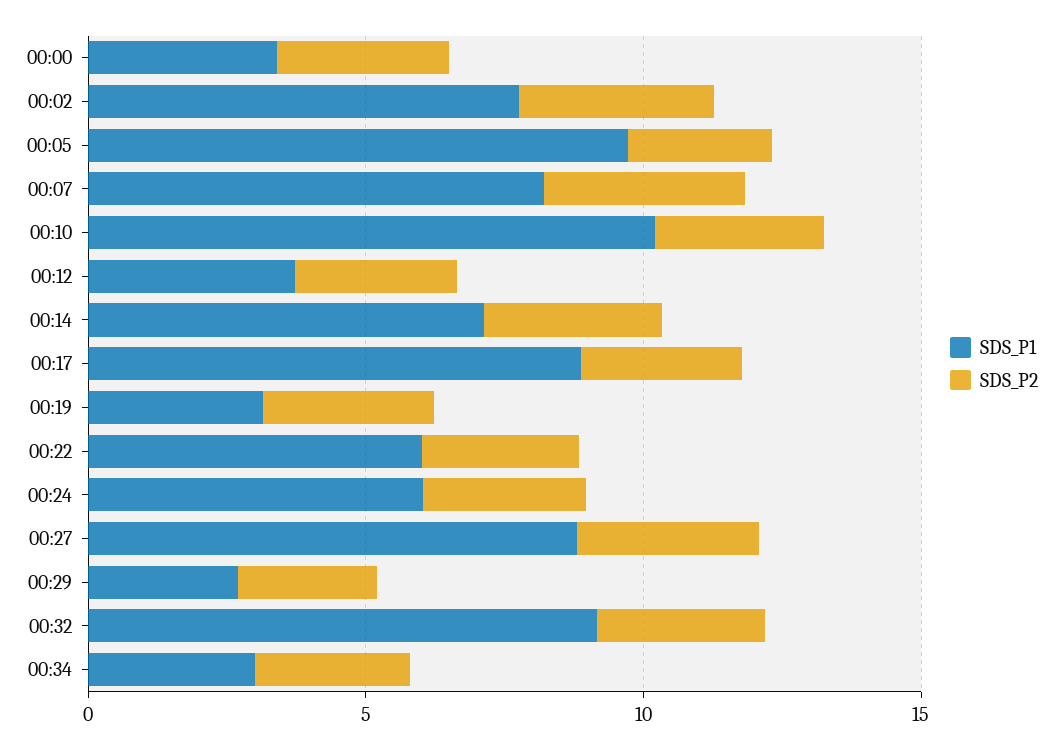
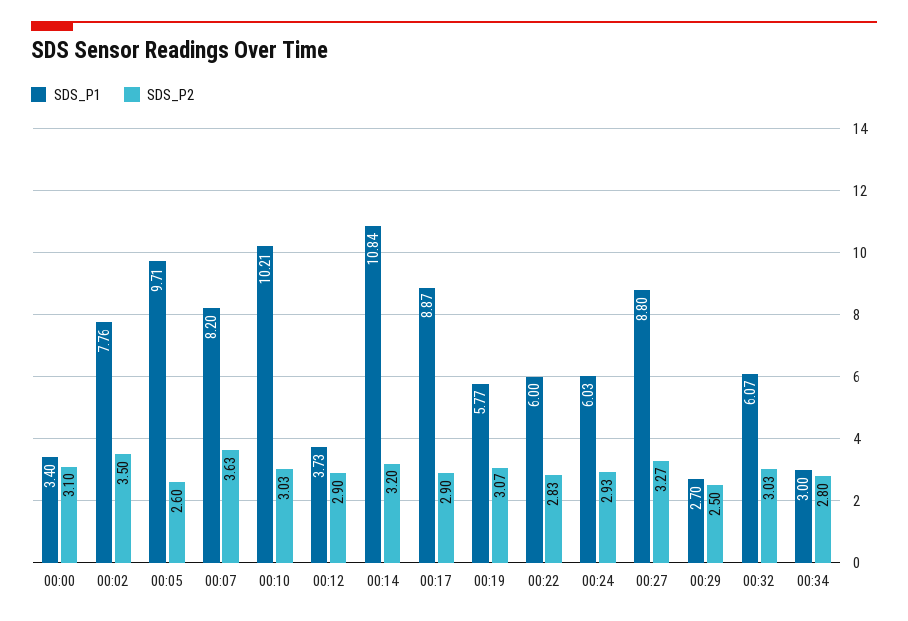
  {
    "SDS_P1": {
      "00:00": 3.4,
      "00:02": 7.76,
      "00:05": 9.71,
      "00:07": 8.2,
      "00:10": 10.21,
      "00:12": 3.73,
-     "00:14": 7,
+     "00:14": 10.84,
      "00:17": 8.87,
-     "00:19": 3,
+     "00:19": 5.77,
      "00:22": 6,
      "00:24": 6.03,
      "00:27": 8.8,
      "00:29": 2.7,
-     "00:32": 9,
+     "00:32": 6.07,
      "00:34": 3
    },
    "SDS_P2": {
      "00:00": 3.1,
      "00:02": 3.5,
      "00:05": 2.6,
      "00:07": 3.63,
      "00:10": 3.03,
      "00:12": 2.9,
      "00:14": 3.2,
      "00:17": 2.9,
      "00:19": 3.07,
      "00:22": 2.83,
      "00:24": 2.93,
      "00:27": 3.27,
      "00:29": 2.5,
      "00:32": 3.03,
      "00:34": 2.8
    }
  }

